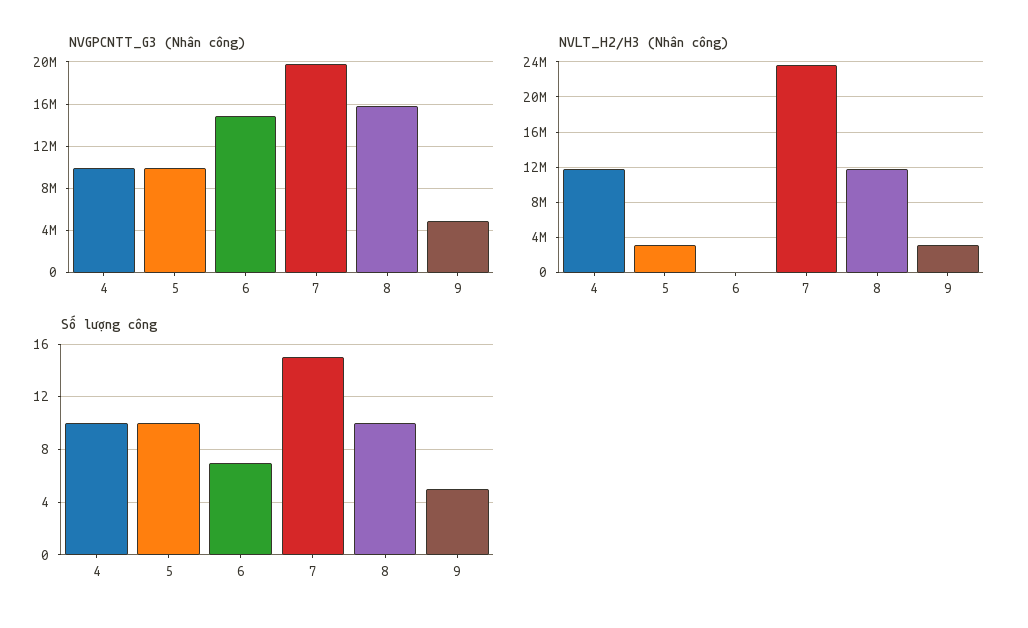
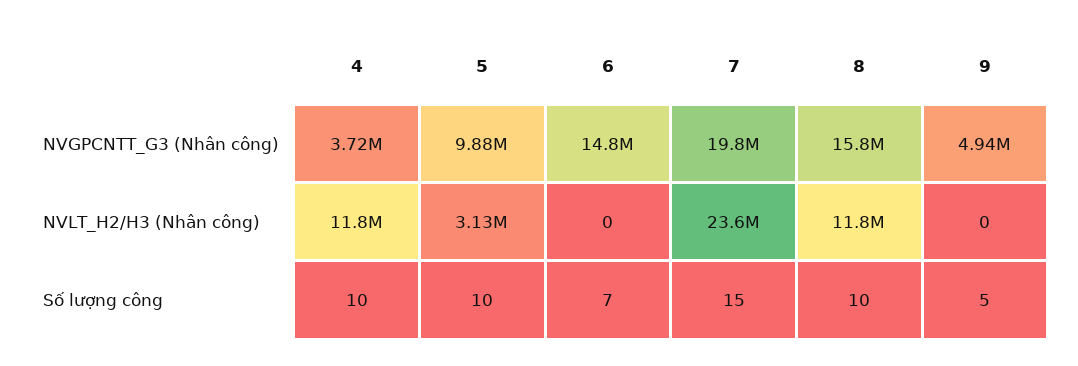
  {
    "NVGPCNTT_G3 (Nhân công)": {
-     "4": 10000000,
+     "4": 3720000,
      "5": 9880000,
      "6": 14800000,
      "7": 19800000,
      "8": 15800000,
      "9": 4940000
    },
    "NVLT_H2/H3 (Nhân công)": {
      "4": 11800000,
      "5": 3130000,
      "6": 0,
      "7": 23600000,
      "8": 11800000,
-     "9": 3000000
+     "9": 0
    },
    "Số lượng công": {
      "4": 10,
      "5": 10,
      "6": 7,
      "7": 15,
      "8": 10,
      "9": 5
    }
  }

